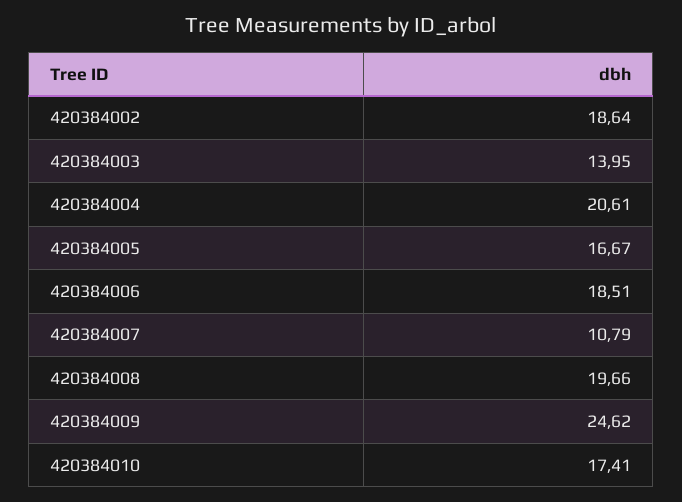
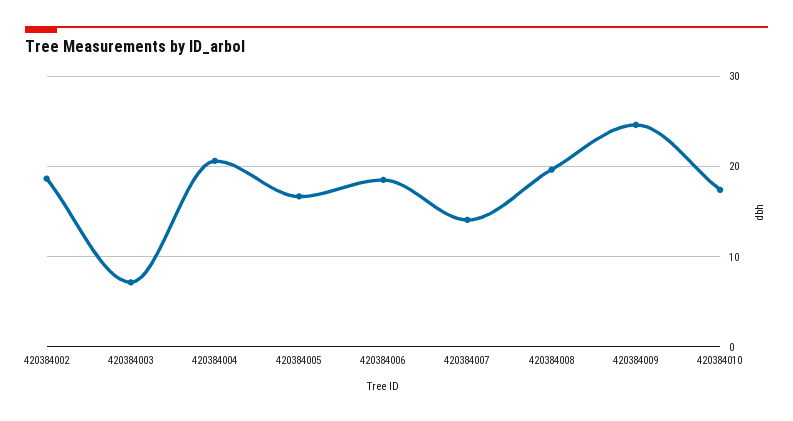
  {
    "420384002": 18.64,
-   "420384003": 13.95,
+   "420384003": 7,
    "420384004": 20.61,
    "420384005": 16.67,
    "420384006": 18.51,
-   "420384007": 10.79,
+   "420384007": 14,
    "420384008": 19.66,
    "420384009": 24.62,
    "420384010": 17.41
  }

